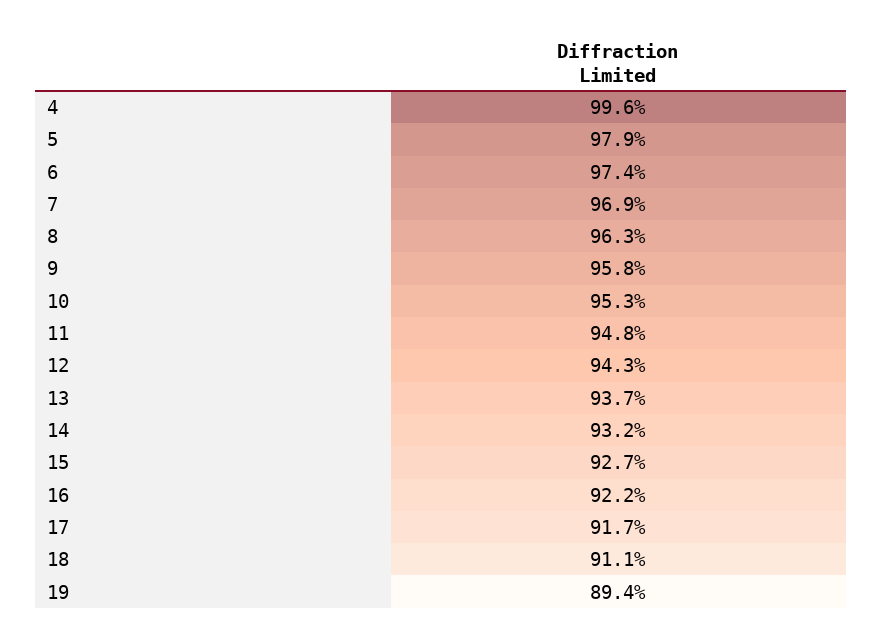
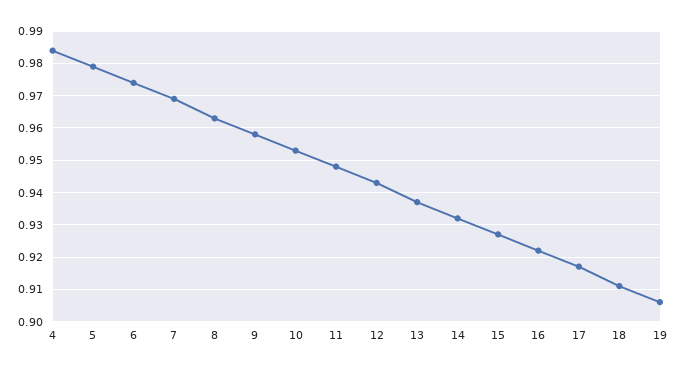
  {
-   "4": 0.996,
+   "4": 0.985,
    "5": 0.979,
    "6": 0.974,
    "7": 0.969,
    "8": 0.963,
    "9": 0.958,
    "10": 0.953,
    "11": 0.948,
    "12": 0.943,
    "13": 0.937,
    "14": 0.932,
    "15": 0.927,
    "16": 0.922,
    "17": 0.917,
    "18": 0.911,
-   "19": 0.894
+   "19": 0.905
  }

